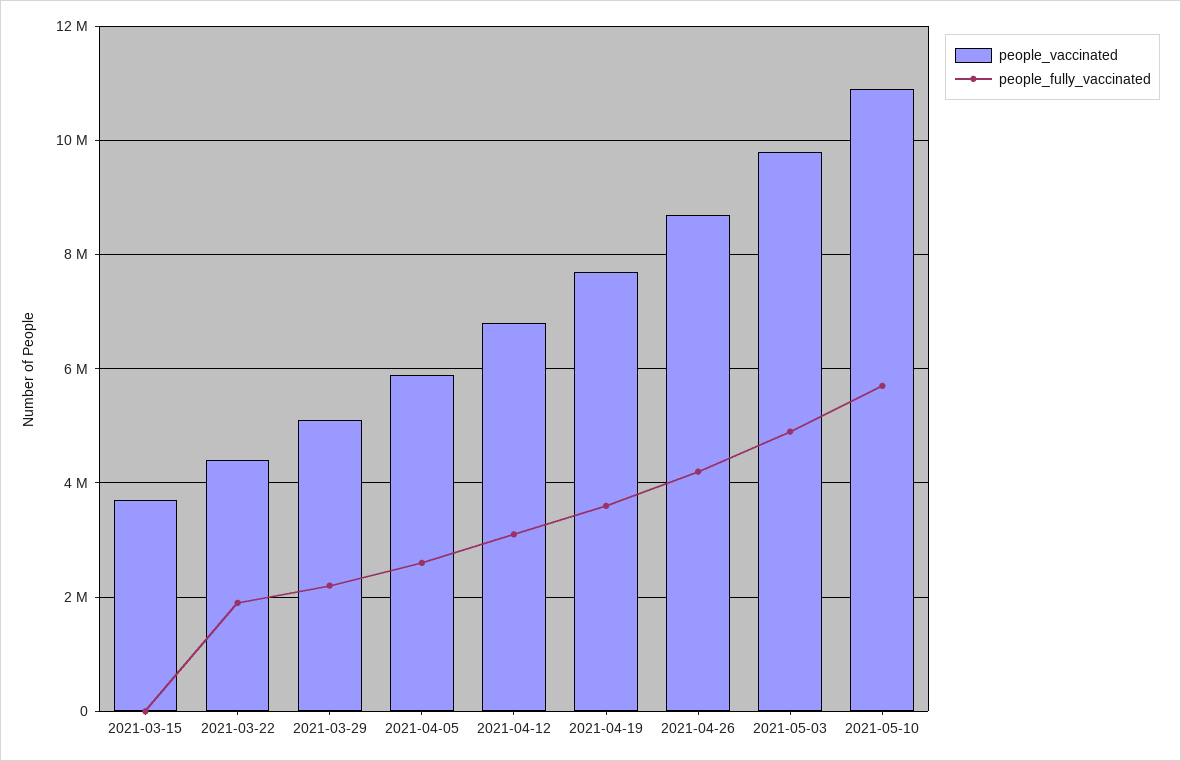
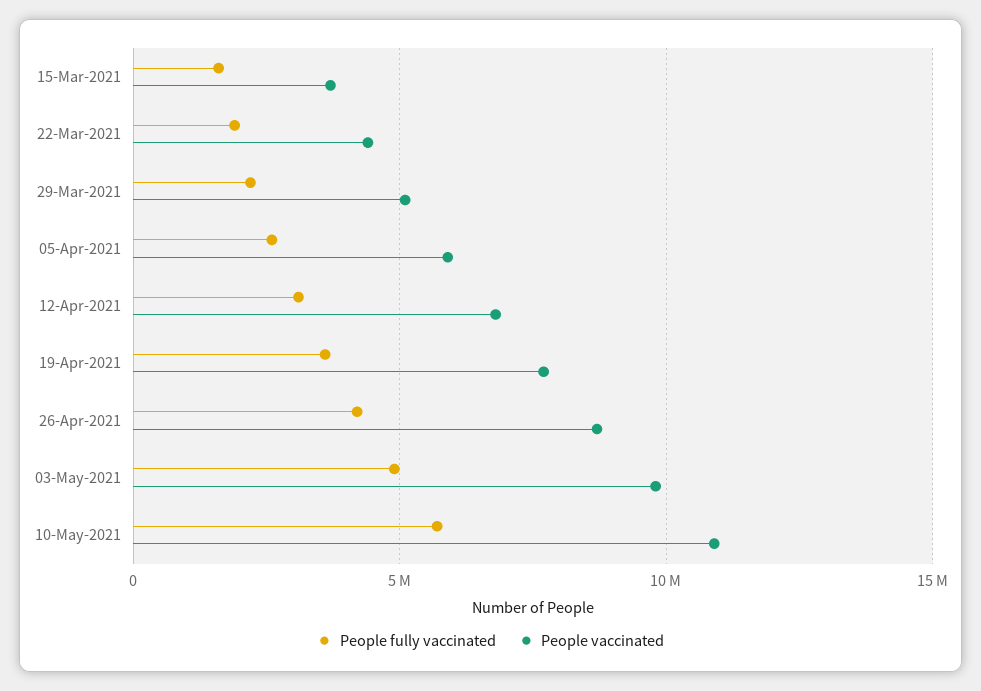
  {
    "people_vaccinated": {
      "2021-03-15": 3800000,
      "2021-03-22": 4400000,
      "2021-03-29": 5200000,
      "2021-04-05": 6000000,
      "2021-04-12": 6800000,
      "2021-04-19": 7800000,
      "2021-04-26": 8800000,
      "2021-05-03": 9800000,
      "2021-05-10": 11000000
    },
    "people_fully_vaccinated": {
-     "2021-03-15": 0,
+     "2021-03-15": 1500000,
      "2021-03-22": 2000000,
      "2021-03-29": 2200000,
      "2021-04-05": 2600000,
      "2021-04-12": 3200000,
      "2021-04-19": 3600000,
      "2021-04-26": 4200000,
      "2021-05-03": 5000000,
      "2021-05-10": 5800000
    }
  }

